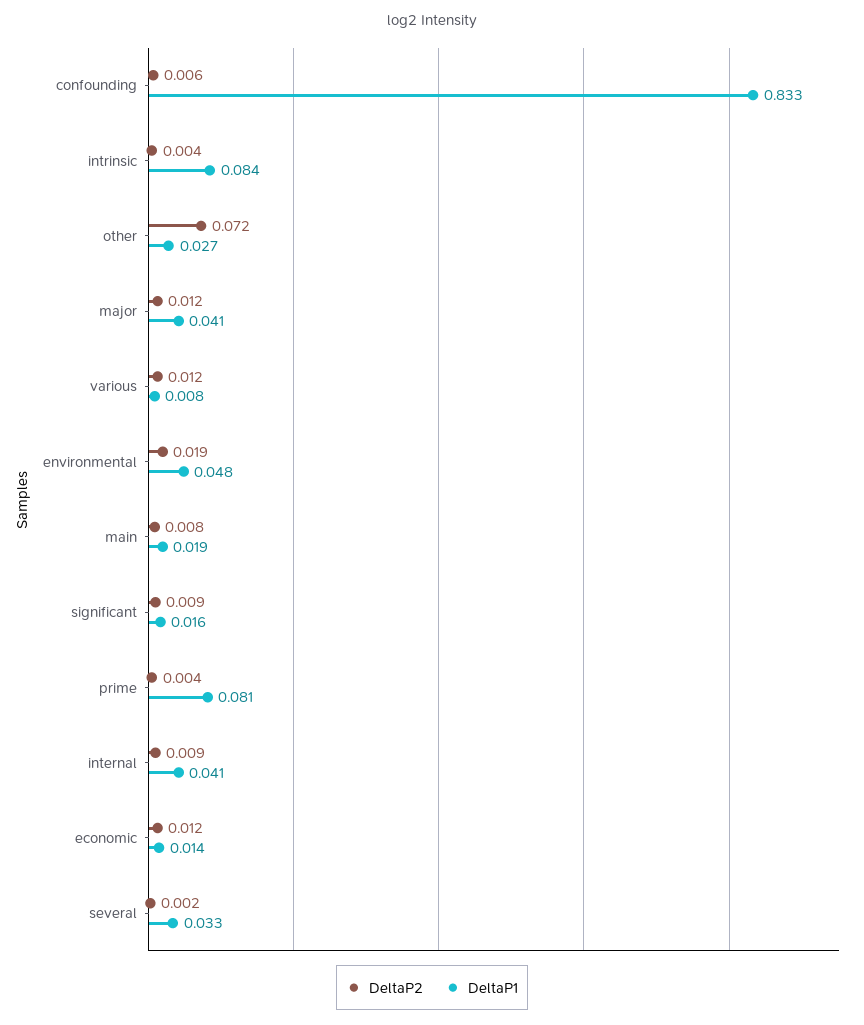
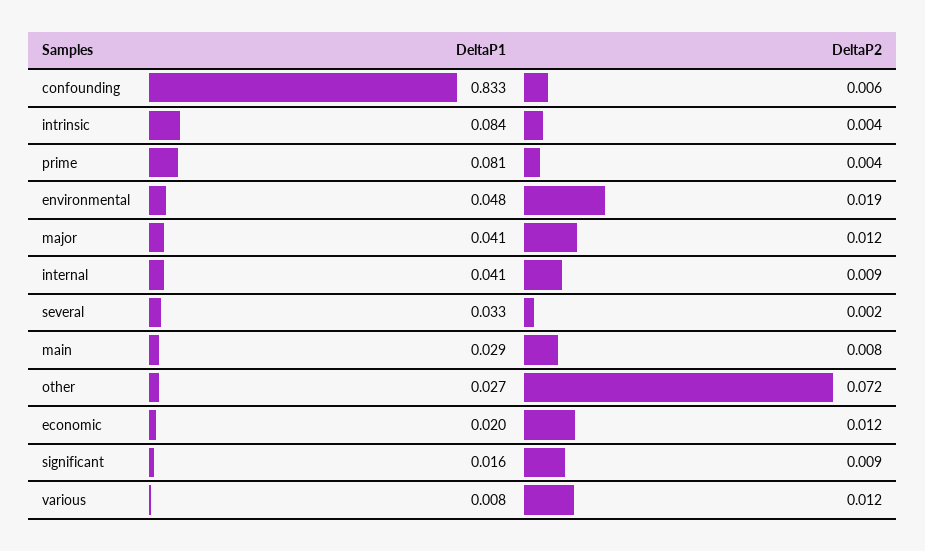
  {
    "DeltaP2": {
      "confounding": 0.006,
      "intrinsic": 0.004,
      "other": 0.072,
      "major": 0.012,
      "various": 0.012,
      "environmental": 0.019,
      "main": 0.008,
      "significant": 0.009,
      "prime": 0.004,
      "internal": 0.009,
      "economic": 0.012,
      "several": 0.002
    },
    "DeltaP1": {
      "confounding": 0.833,
      "intrinsic": 0.084,
      "other": 0.027,
      "major": 0.041,
      "various": 0.008,
      "environmental": 0.048,
-     "main": 0.019,
+     "main": 0.029,
      "significant": 0.016,
      "prime": 0.081,
      "internal": 0.041,
-     "economic": 0.014,
+     "economic": 0.02,
      "several": 0.033
    }
  }

